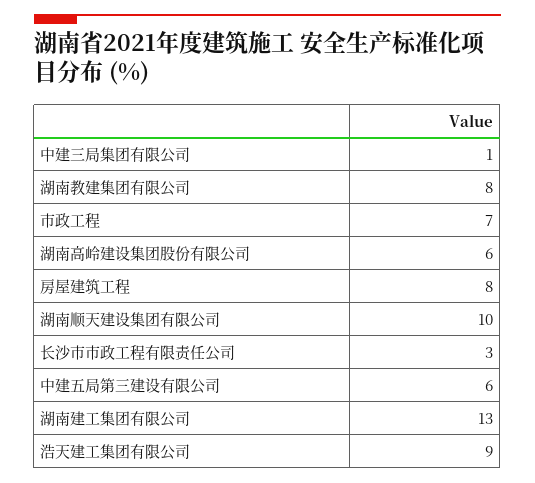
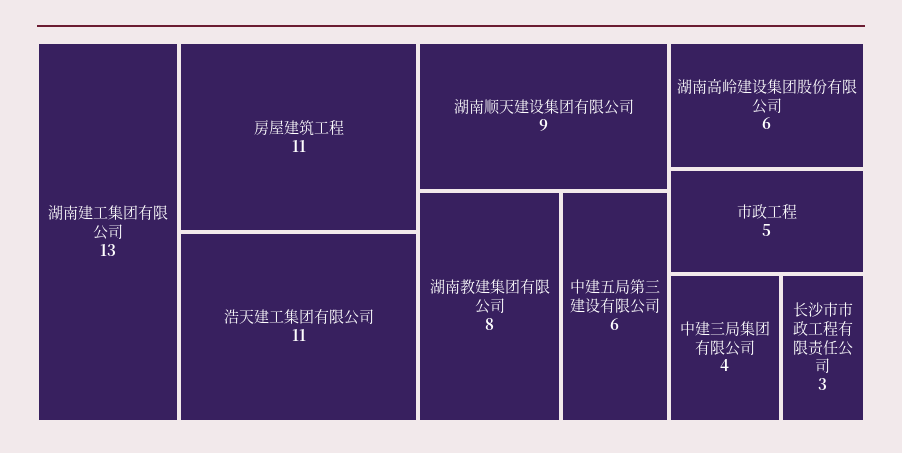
  {
-   "中建三局集团有限公司": 1,
+   "中建三局集团有限公司": 4,
    "湖南教建集团有限公司": 8,
-   "市政工程": 7,
+   "市政工程": 5,
    "湖南高岭建设集团股份有限公司": 6,
-   "房屋建筑工程": 8,
+   "房屋建筑工程": 11,
-   "湖南顺天建设集团有限公司": 10,
+   "湖南顺天建设集团有限公司": 9,
    "长沙市市政工程有限责任公司": 3,
    "中建五局第三建设有限公司": 6,
    "湖南建工集团有限公司": 13,
-   "浩天建工集团有限公司": 9
+   "浩天建工集团有限公司": 11
  }

